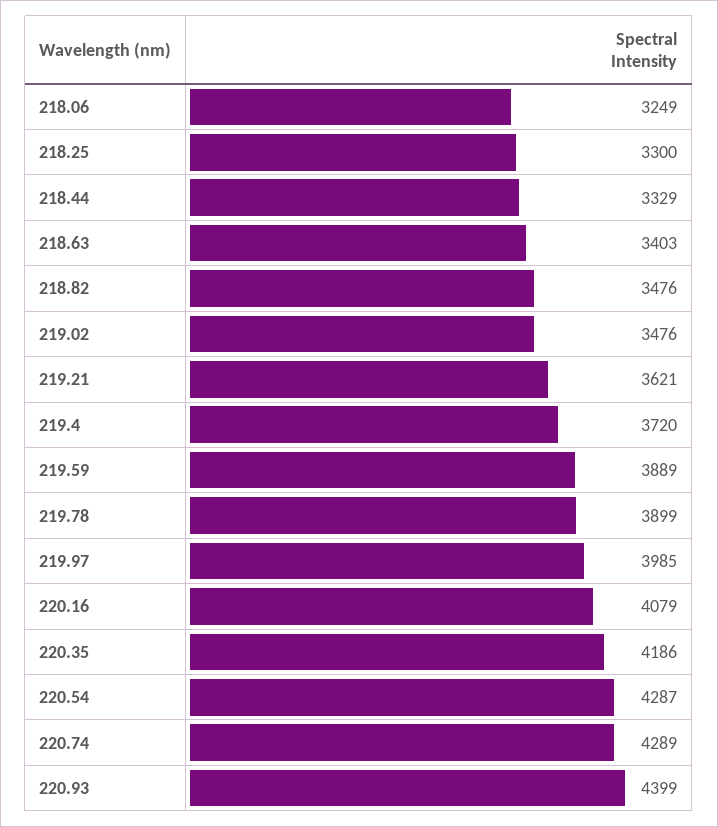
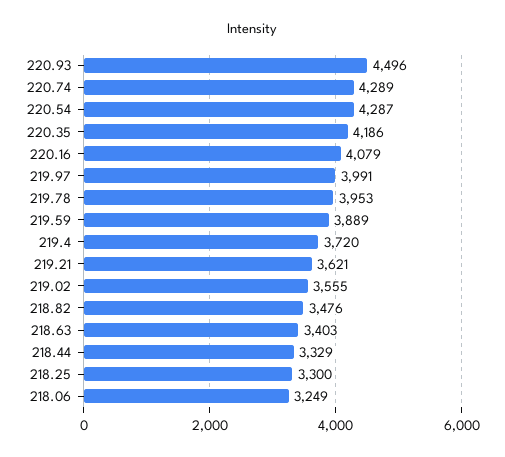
  {
    "218.06": 3249,
    "218.25": 3300,
    "218.44": 3329,
    "218.63": 3403,
    "218.82": 3476,
-   "219.02": 3476,
+   "219.02": 3555,
    "219.21": 3621,
    "219.4": 3720,
    "219.59": 3889,
-   "219.78": 3899,
+   "219.78": 3953,
-   "219.97": 3985,
+   "219.97": 3991,
    "220.16": 4079,
    "220.35": 4186,
    "220.54": 4287,
    "220.74": 4289,
-   "220.93": 4399
+   "220.93": 4496
  }

